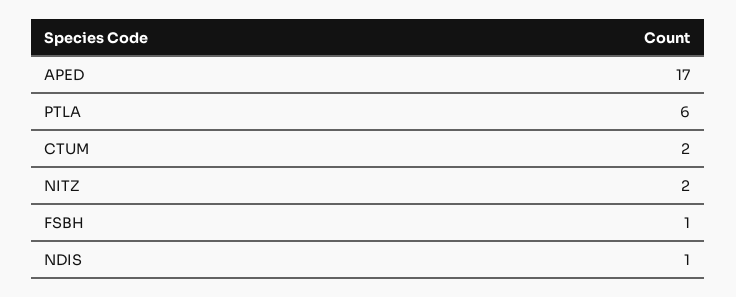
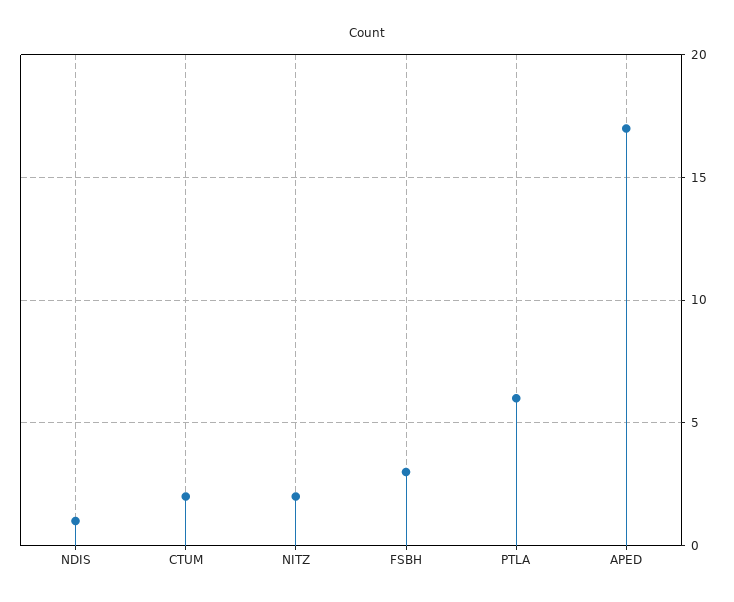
  {
    "APED": 17,
    "PTLA": 6,
    "CTUM": 2,
    "NITZ": 2,
-   "FSBH": 1,
+   "FSBH": 3,
    "NDIS": 1
  }

